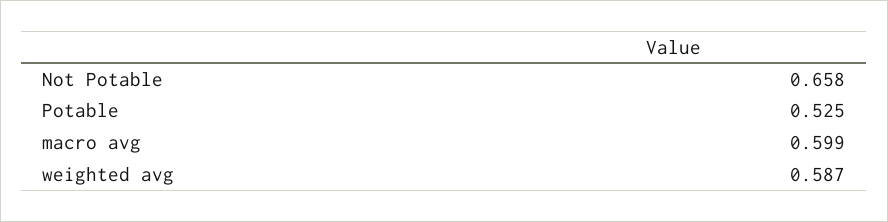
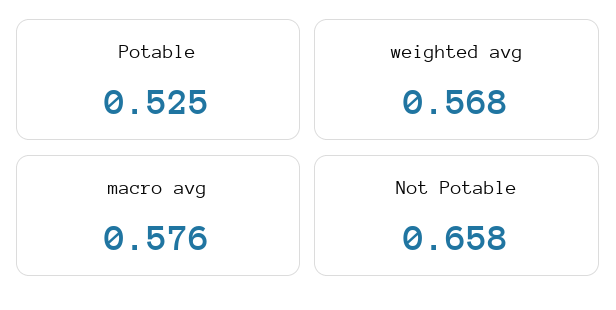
  {
    "Not Potable": 0.658,
    "Potable": 0.525,
-   "macro avg": 0.599,
+   "macro avg": 0.576,
-   "weighted avg": 0.587
+   "weighted avg": 0.568
  }

